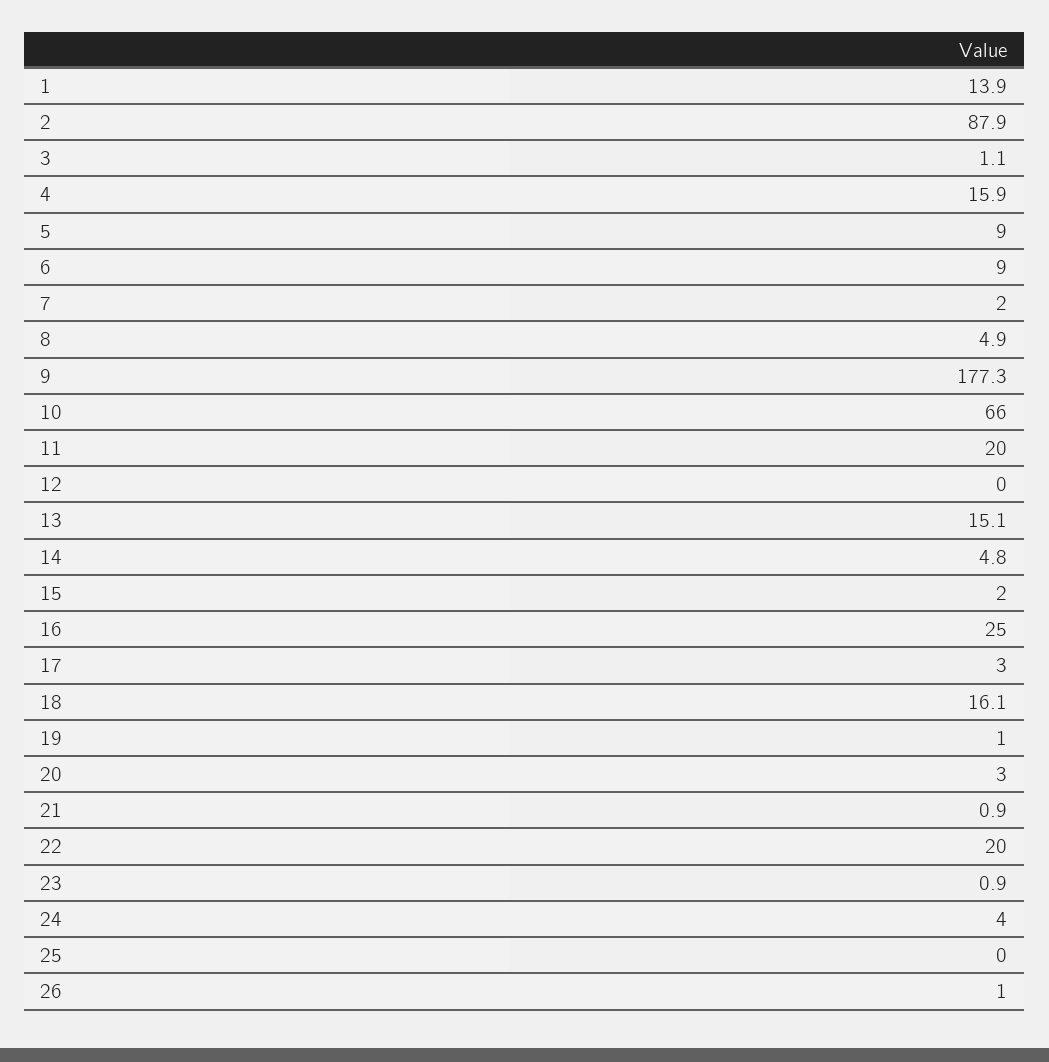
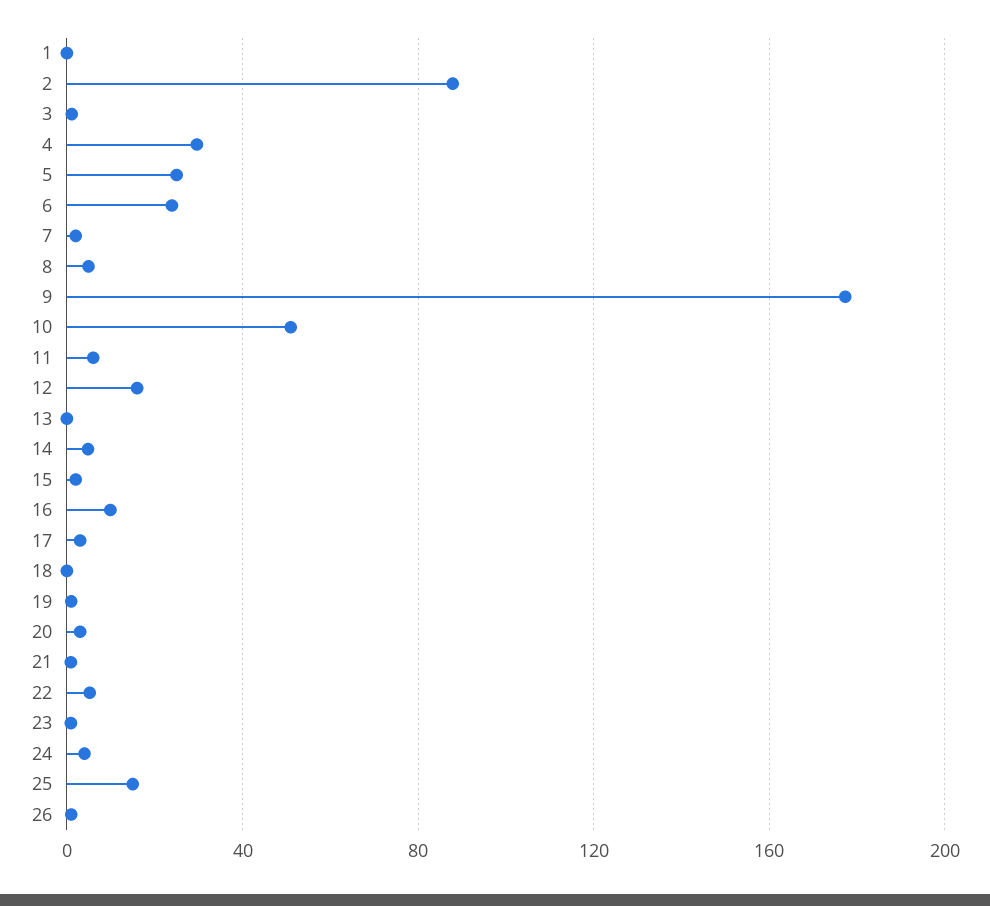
  {
-   "1": 13.9,
+   "1": 0,
    "2": 87.9,
    "3": 1.1,
-   "4": 15.9,
+   "4": 30,
-   "5": 9,
+   "5": 25,
-   "6": 9,
+   "6": 25,
    "7": 2,
    "8": 4.9,
    "9": 177.3,
-   "10": 66,
+   "10": 50,
-   "11": 20,
+   "11": 5,
-   "12": 0,
+   "12": 15,
-   "13": 15.1,
+   "13": 0,
    "14": 4.8,
    "15": 2,
-   "16": 25,
+   "16": 10,
    "17": 3,
-   "18": 16.1,
+   "18": 0,
    "19": 1,
    "20": 3,
    "21": 0.9,
-   "22": 20,
+   "22": 5,
    "23": 0.9,
    "24": 4,
-   "25": 0,
+   "25": 15,
    "26": 1
  }

